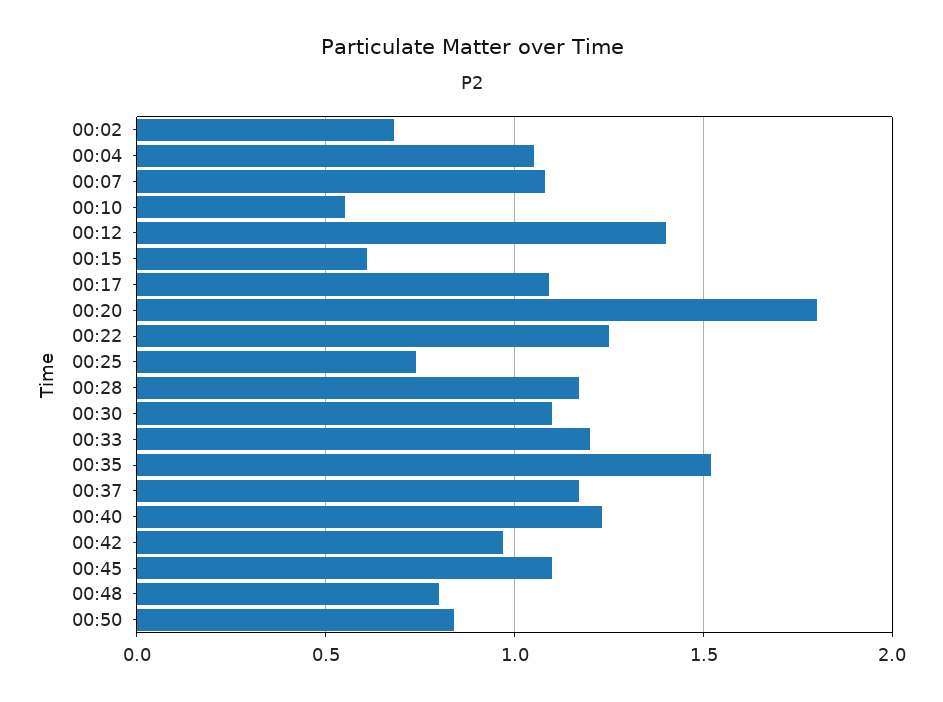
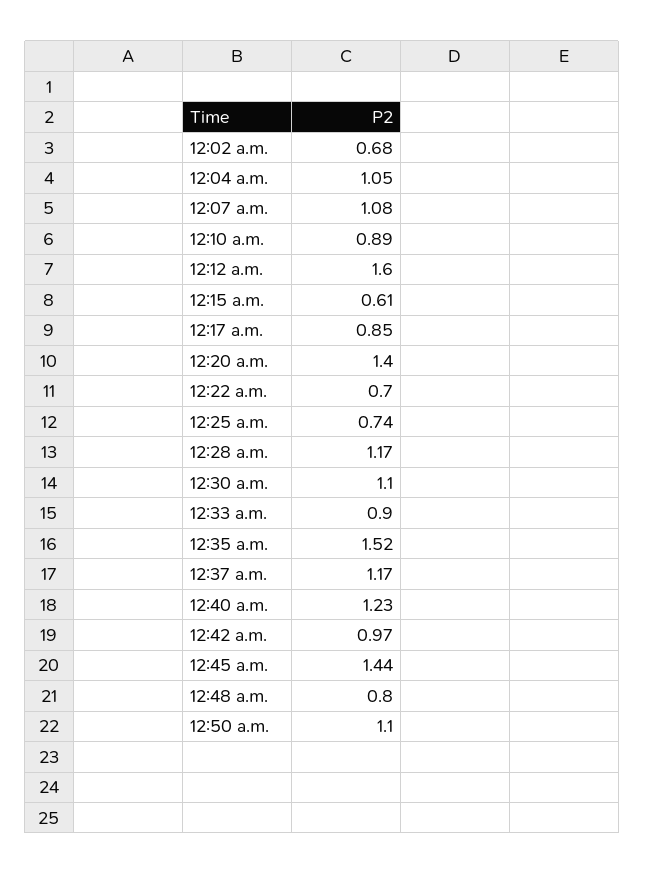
  {
    "00:02": 0.68,
    "00:04": 1.05,
    "00:07": 1.08,
-   "00:10": 0.55,
+   "00:10": 0.89,
-   "00:12": 1.4,
+   "00:12": 1.6,
    "00:15": 0.61,
-   "00:17": 1.1,
+   "00:17": 0.85,
-   "00:20": 1.8,
+   "00:20": 1.4,
-   "00:22": 1.25,
+   "00:22": 0.7,
    "00:25": 0.74,
    "00:28": 1.17,
    "00:30": 1.1,
-   "00:33": 1.2,
+   "00:33": 0.9,
    "00:35": 1.52,
    "00:37": 1.17,
    "00:40": 1.23,
    "00:42": 0.97,
-   "00:45": 1.1,
+   "00:45": 1.44,
    "00:48": 0.8,
-   "00:50": 0.85
+   "00:50": 1.1
  }

